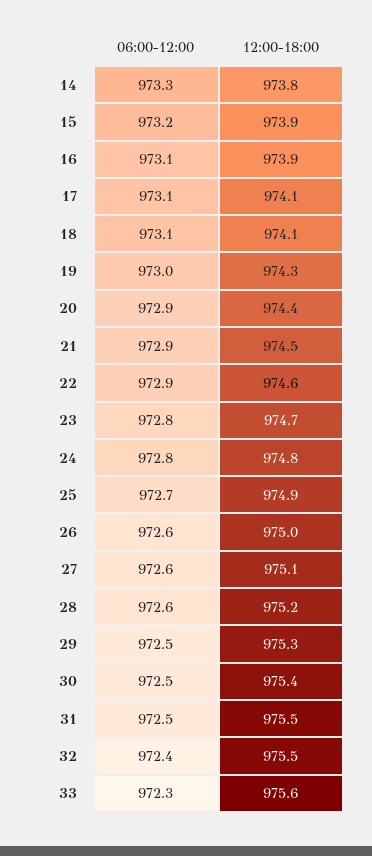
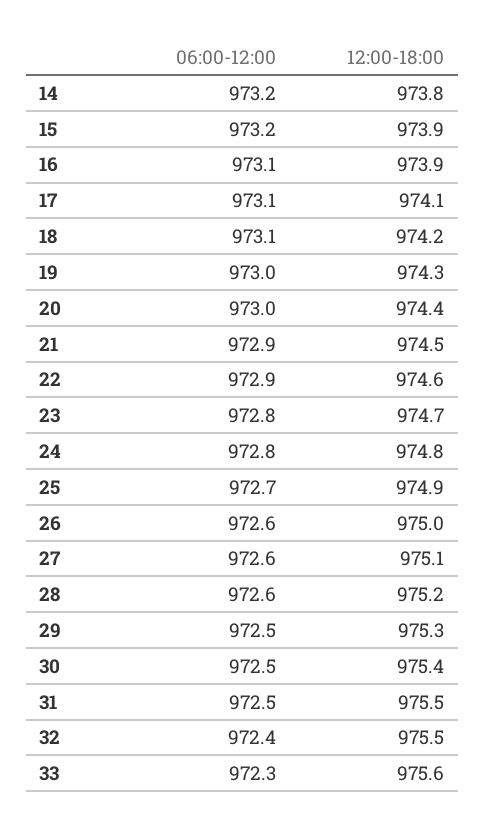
  {
    "06:00-12:00": {
-     "14": 973.3,
+     "14": 973.2,
      "15": 973.2,
      "16": 973.1,
      "17": 973.1,
      "18": 973.1,
      "19": 973,
-     "20": 972.9,
+     "20": 973,
      "21": 972.9,
      "22": 972.9,
      "23": 972.8,
      "24": 972.8,
      "25": 972.7,
      "26": 972.6,
      "27": 972.6,
      "28": 972.6,
      "29": 972.5,
      "30": 972.5,
      "31": 972.5,
      "32": 972.4,
      "33": 972.3
    },
    "12:00-18:00": {
      "14": 973.8,
      "15": 973.9,
      "16": 973.9,
      "17": 974.1,
-     "18": 974.1,
+     "18": 974.2,
      "19": 974.3,
      "20": 974.4,
      "21": 974.5,
      "22": 974.6,
      "23": 974.7,
      "24": 974.8,
      "25": 974.9,
      "26": 975,
      "27": 975.1,
      "28": 975.2,
      "29": 975.3,
      "30": 975.4,
      "31": 975.5,
      "32": 975.5,
      "33": 975.6
    }
  }

